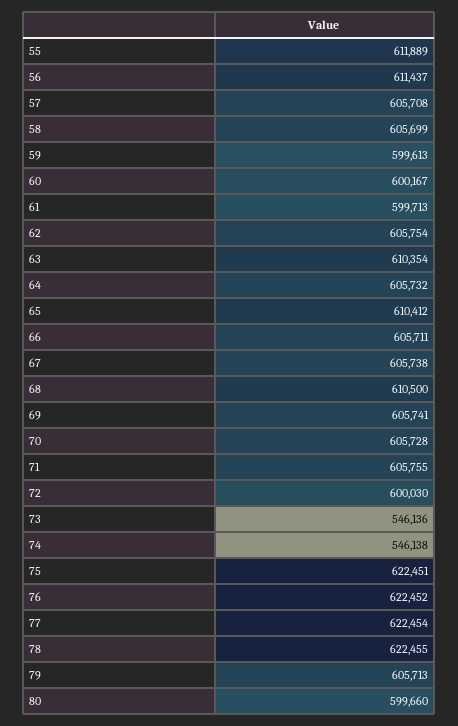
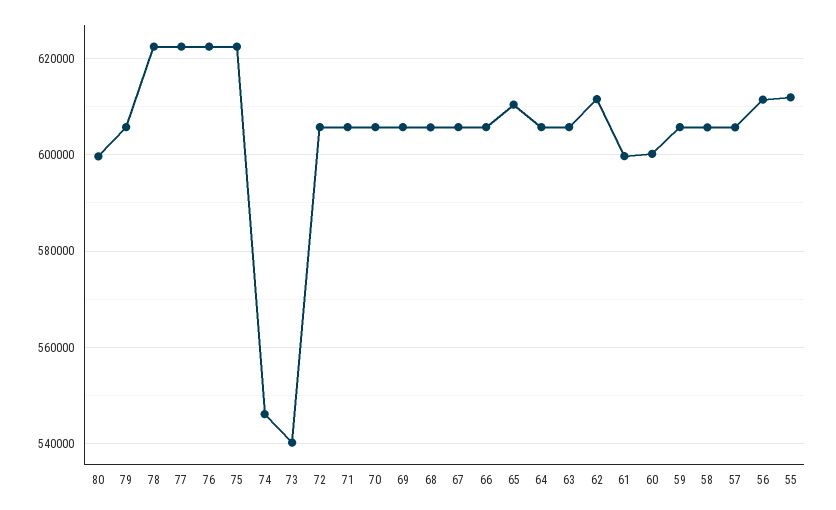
  {
    "55": 611889,
    "56": 611437,
    "57": 605708,
    "58": 605699,
-   "59": 599613,
+   "59": 606000,
    "60": 600167,
    "61": 599713,
-   "62": 605754,
+   "62": 612000,
-   "63": 610354,
+   "63": 606000,
    "64": 605732,
    "65": 610412,
    "66": 605711,
    "67": 605738,
-   "68": 610500,
+   "68": 606000,
    "69": 605741,
    "70": 605728,
    "71": 605755,
-   "72": 600030,
+   "72": 606000,
-   "73": 546136,
+   "73": 540000,
    "74": 546138,
    "75": 622451,
    "76": 622452,
    "77": 622454,
    "78": 622455,
    "79": 605713,
    "80": 599660
  }

